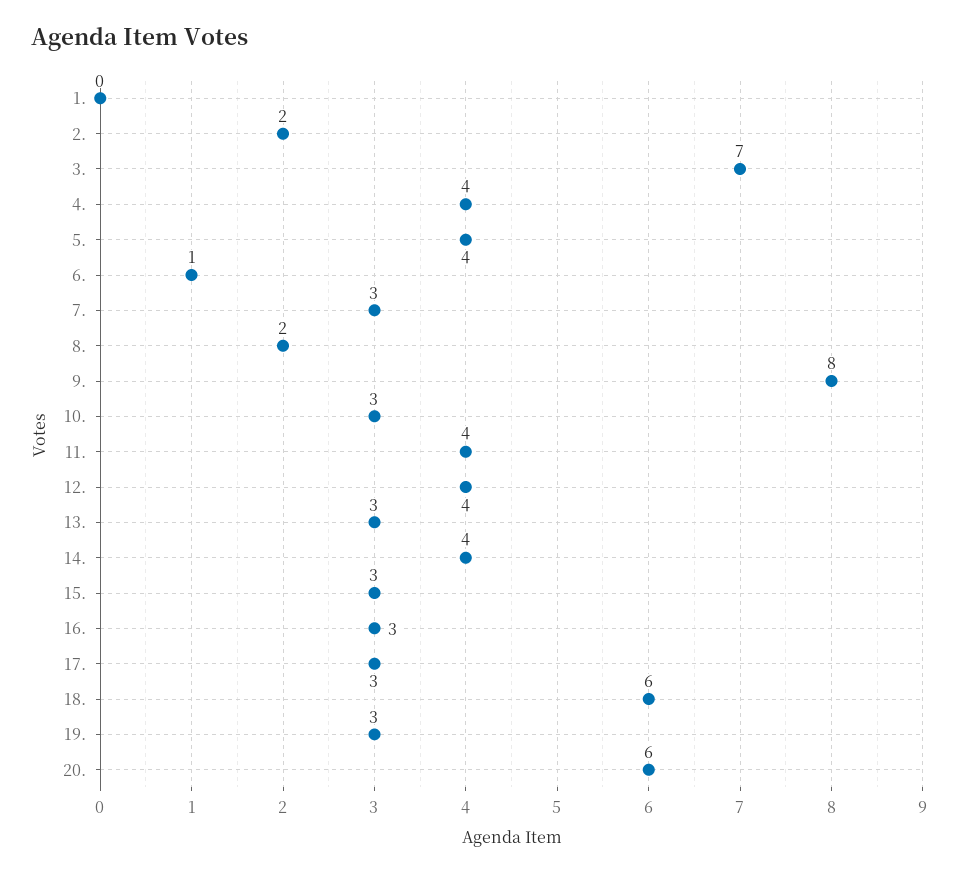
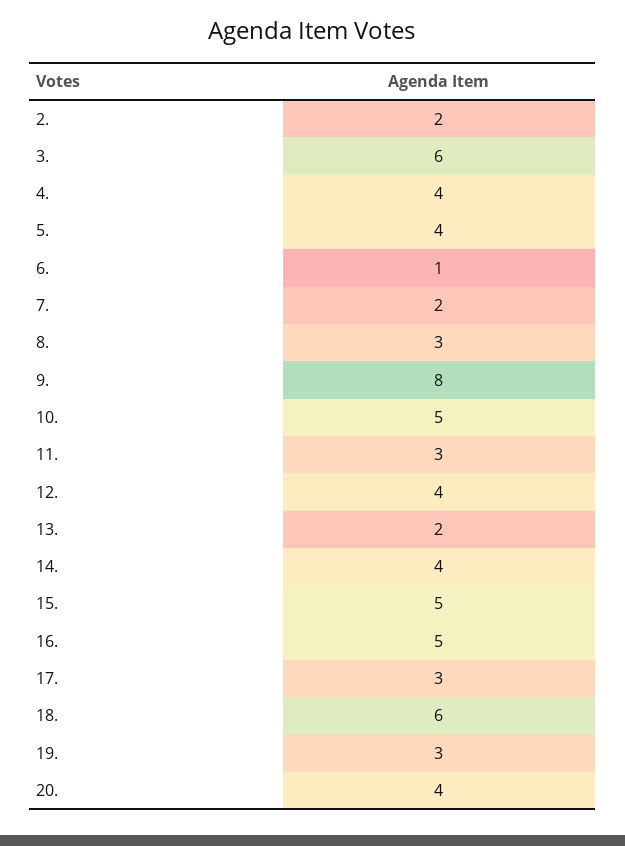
  {
-   "1.": 0,
    "2.": 2,
-   "3.": 7,
+   "3.": 6,
    "4.": 4,
    "5.": 4,
    "6.": 1,
-   "7.": 3,
+   "7.": 2,
-   "8.": 2,
+   "8.": 3,
    "9.": 8,
-   "10.": 3,
+   "10.": 5,
-   "11.": 4,
+   "11.": 3,
    "12.": 4,
-   "13.": 3,
+   "13.": 2,
    "14.": 4,
-   "15.": 3,
+   "15.": 5,
-   "16.": 3,
+   "16.": 5,
    "17.": 3,
    "18.": 6,
    "19.": 3,
-   "20.": 6
+   "20.": 4
  }

